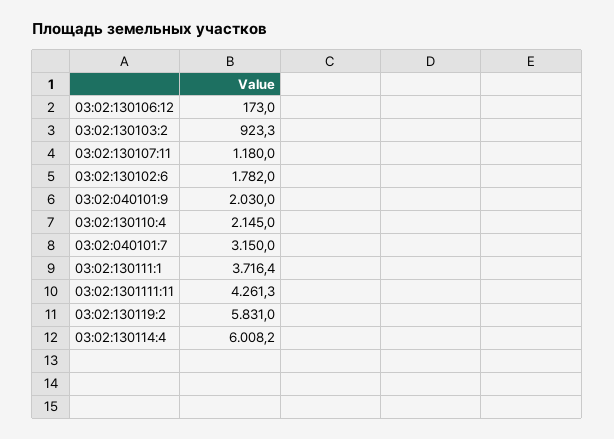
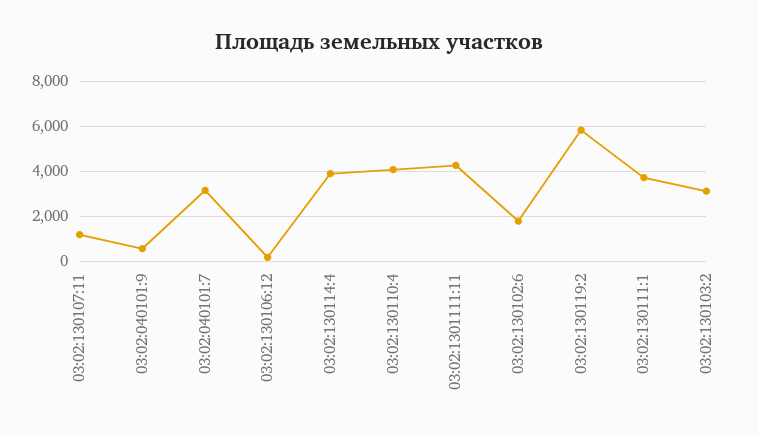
  {
    "03:02:130106:12": 173,
-   "03:02:130103:2": 923.3,
+   "03:02:130103:2": 3000,
    "03:02:130107:11": 1180,
    "03:02:130102:6": 1782,
-   "03:02:040101:9": 2030,
+   "03:02:040101:9": 500,
-   "03:02:130110:4": 2145,
+   "03:02:130110:4": 4000,
    "03:02:040101:7": 3150,
    "03:02:130111:1": 3716.4,
    "03:02:1301111:11": 4261.3,
    "03:02:130119:2": 5831,
-   "03:02:130114:4": 6008.2
+   "03:02:130114:4": 4000
  }

